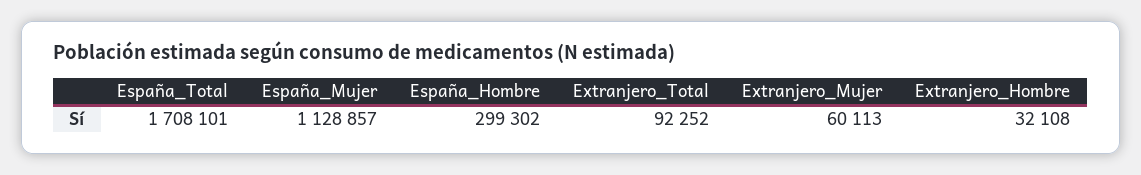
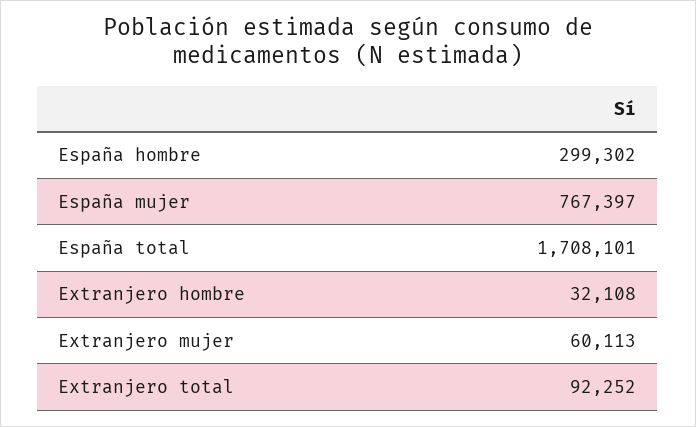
  {
    "España_Total": 1708101,
-   "España_Mujer": 1128857,
+   "España_Mujer": 767397,
    "España_Hombre": 299302,
    "Extranjero_Total": 92252,
    "Extranjero_Mujer": 60113,
    "Extranjero_Hombre": 32108
  }

